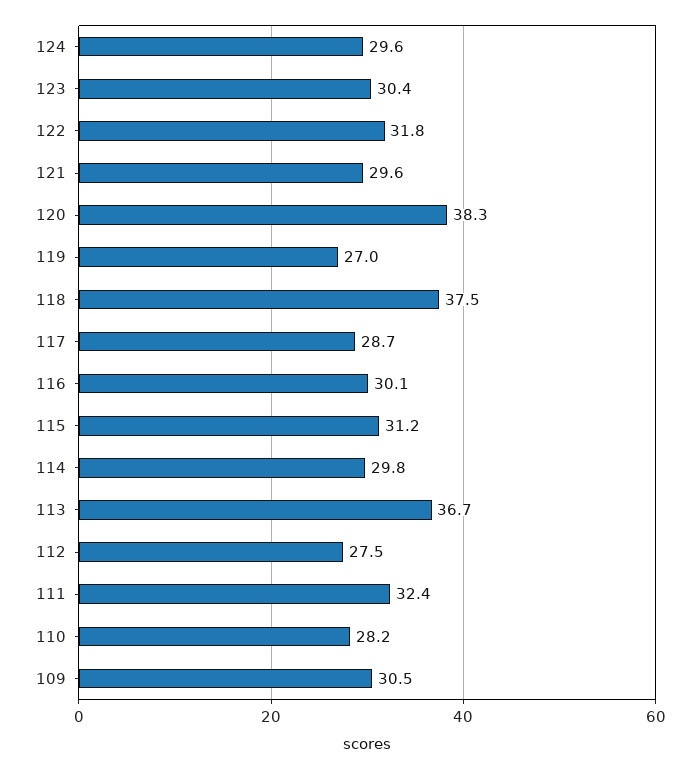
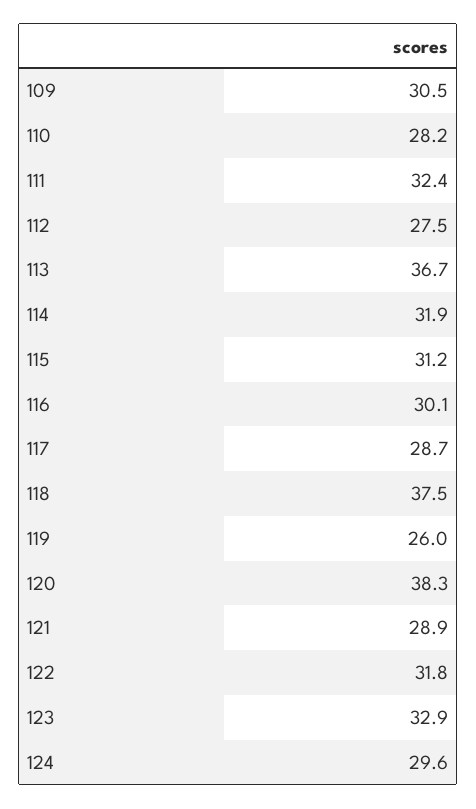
  {
    "124": 29.6,
-   "123": 30.4,
+   "123": 32.9,
    "122": 31.8,
-   "121": 29.6,
+   "121": 28.9,
    "120": 38.3,
-   "119": 27,
+   "119": 26,
    "118": 37.5,
    "117": 28.7,
    "116": 30.1,
    "115": 31.2,
-   "114": 29.8,
+   "114": 31.9,
    "113": 36.7,
    "112": 27.5,
    "111": 32.4,
    "110": 28.2,
    "109": 30.5
  }

